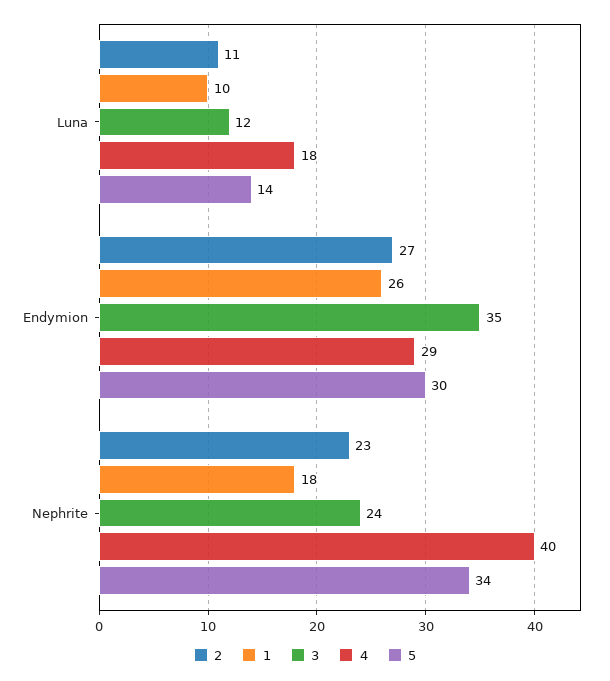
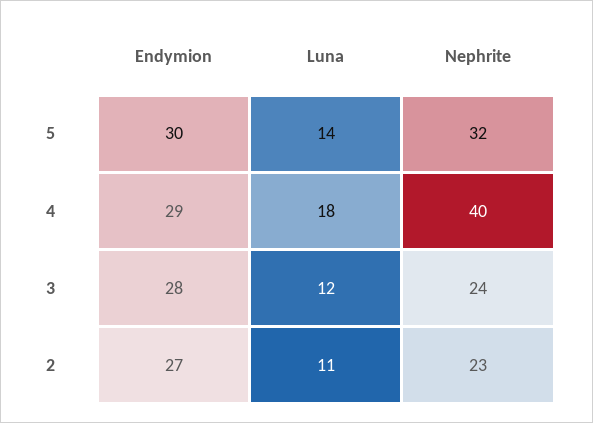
  {
    "2": {
      "Luna": 11,
      "Endymion": 27,
      "Nephrite": 23
    },
-   "1": {
-     "Luna": 10,
-     "Endymion": 26,
-     "Nephrite": 18
-   },
    "3": {
      "Luna": 12,
-     "Endymion": 35,
+     "Endymion": 28,
      "Nephrite": 24
    },
    "4": {
      "Luna": 18,
      "Endymion": 29,
      "Nephrite": 40
    },
    "5": {
      "Luna": 14,
      "Endymion": 30,
-     "Nephrite": 34
+     "Nephrite": 32
    }
  }

